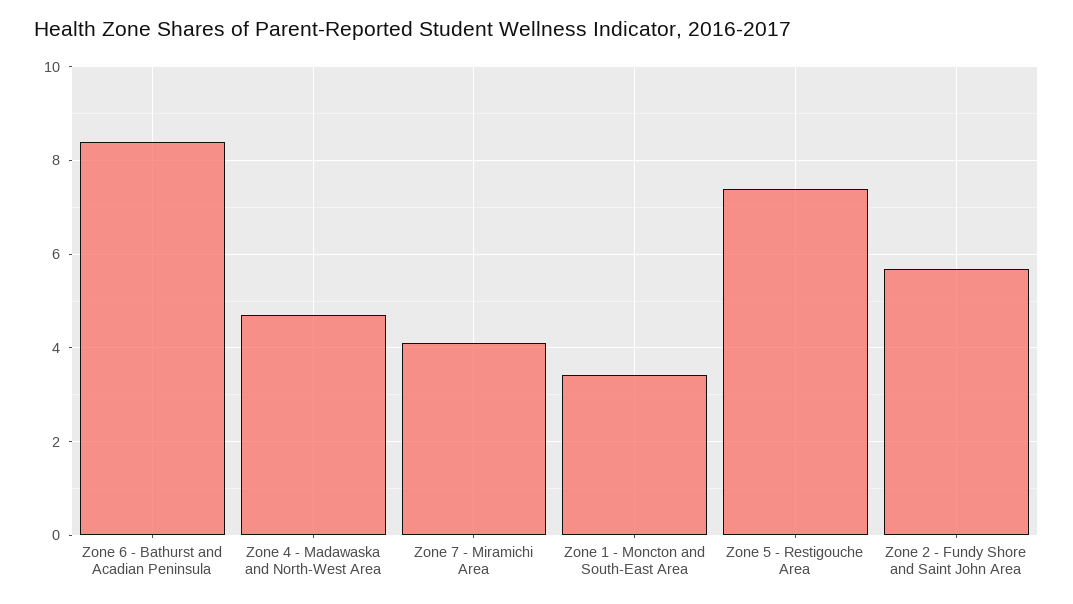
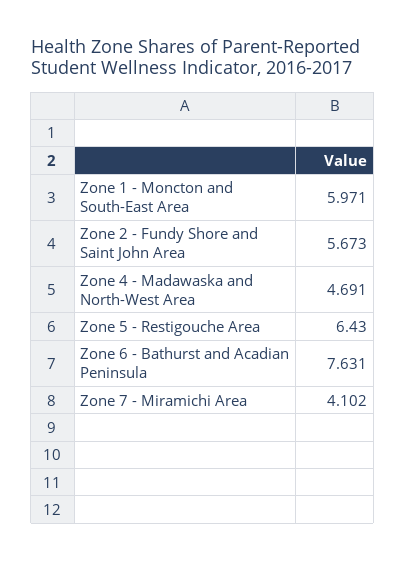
  {
-   "Zone 6 - Bathurst and Acadian Peninsula": 8.4,
+   "Zone 6 - Bathurst and Acadian Peninsula": 7.631,
    "Zone 4 - Madawaska and North-West Area": 4.691,
    "Zone 7 - Miramichi Area": 4.102,
-   "Zone 1 - Moncton and South-East Area": 3.4,
+   "Zone 1 - Moncton and South-East Area": 5.971,
-   "Zone 5 - Restigouche Area": 7.4,
+   "Zone 5 - Restigouche Area": 6.43,
    "Zone 2 - Fundy Shore and Saint John Area": 5.673
  }

